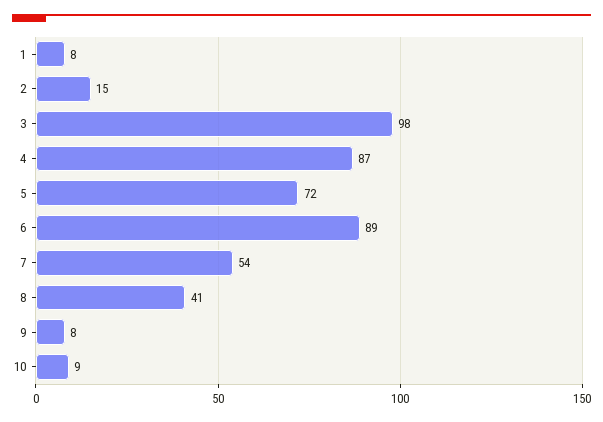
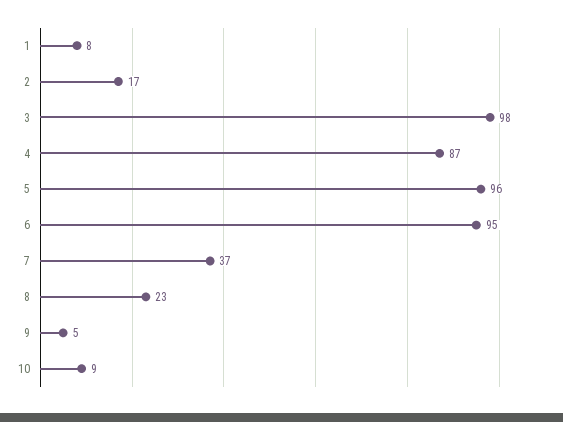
  {
    "1": 8,
-   "2": 15,
+   "2": 17,
    "3": 98,
    "4": 87,
-   "5": 72,
+   "5": 96,
-   "6": 89,
+   "6": 95,
-   "7": 54,
+   "7": 37,
-   "8": 41,
+   "8": 23,
-   "9": 8,
+   "9": 5,
    "10": 9
  }

